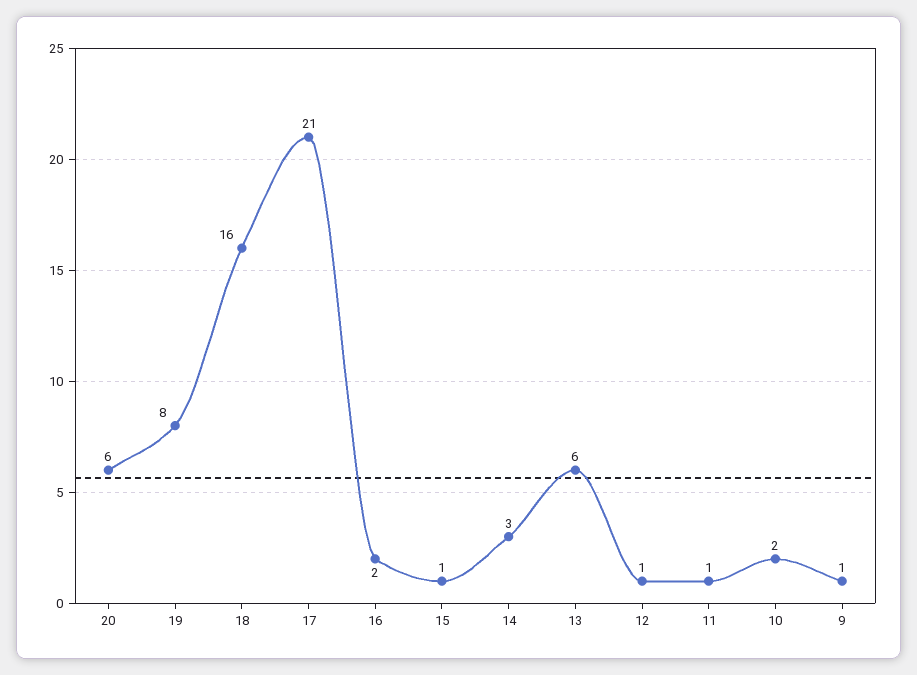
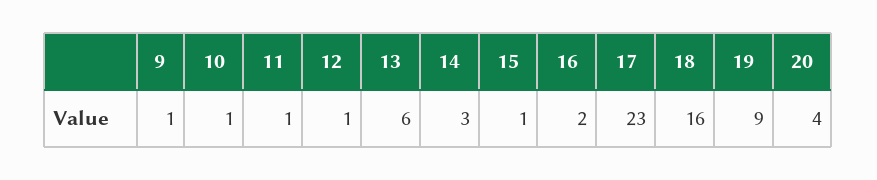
  {
-   "20": 6,
+   "20": 4,
-   "19": 8,
+   "19": 9,
    "18": 16,
-   "17": 21,
+   "17": 23,
    "16": 2,
    "15": 1,
    "14": 3,
    "13": 6,
    "12": 1,
    "11": 1,
-   "10": 2,
+   "10": 1,
    "9": 1
  }

